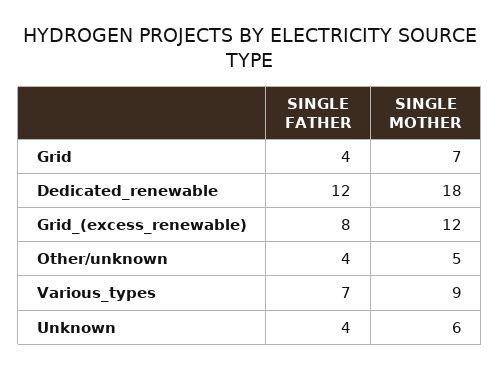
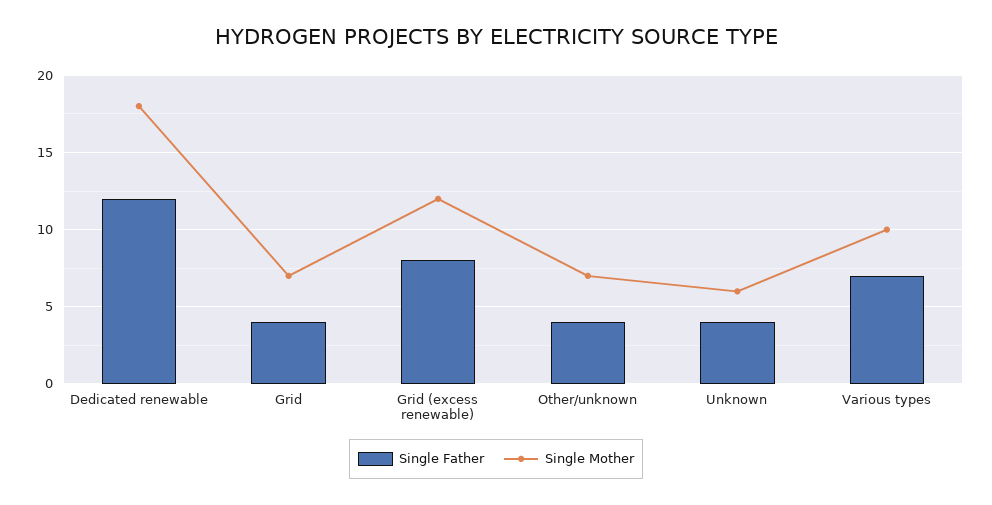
  {
    "SINGLE FATHER": {
      "Grid": 4,
      "Dedicated_renewable": 12,
      "Grid_(excess_renewable)": 8,
      "Other/unknown": 4,
      "Various_types": 7,
      "Unknown": 4
    },
    "SINGLE MOTHER": {
      "Grid": 7,
      "Dedicated_renewable": 18,
      "Grid_(excess_renewable)": 12,
-     "Other/unknown": 5,
+     "Other/unknown": 7,
-     "Various_types": 9,
+     "Various_types": 10,
      "Unknown": 6
    }
  }

